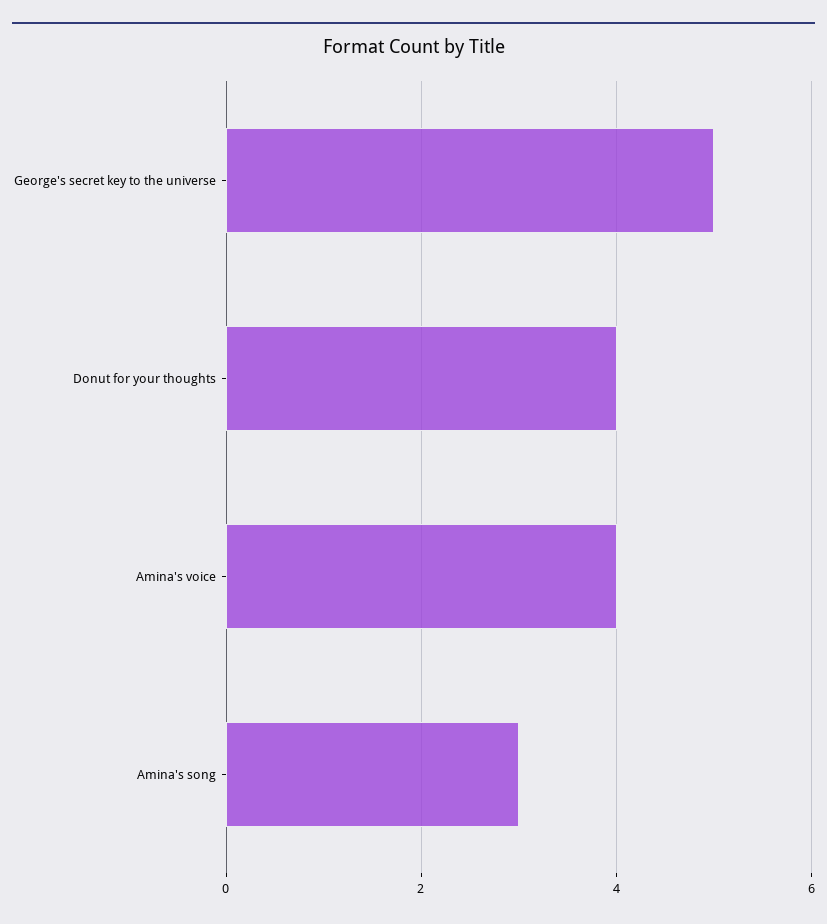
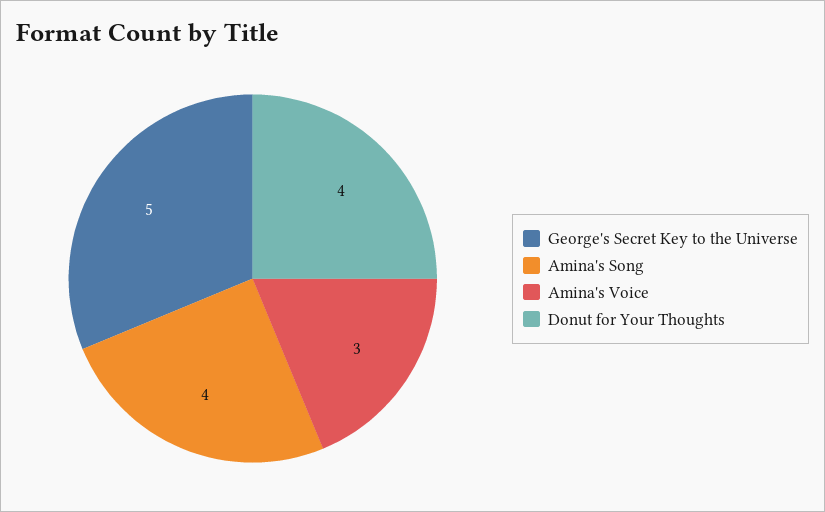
  {
    "George's secret key to the universe": 5,
    "Donut for your thoughts": 4,
-   "Amina's voice": 4,
+   "Amina's voice": 3,
-   "Amina's song": 3
+   "Amina's song": 4
  }

